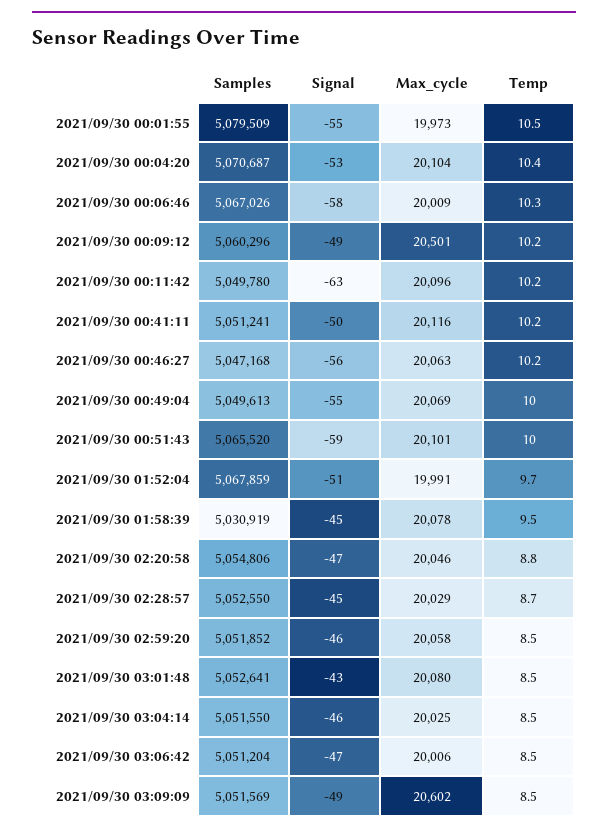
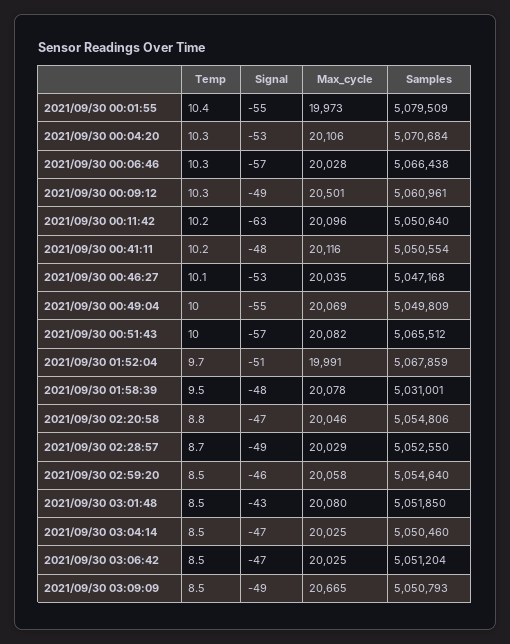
  {
    "Samples": {
      "2021/09/30 00:01:55": 5079509,
-     "2021/09/30 00:04:20": 5070687,
+     "2021/09/30 00:04:20": 5070684,
-     "2021/09/30 00:06:46": 5067026,
+     "2021/09/30 00:06:46": 5066438,
-     "2021/09/30 00:09:12": 5060296,
+     "2021/09/30 00:09:12": 5060961,
-     "2021/09/30 00:11:42": 5049780,
+     "2021/09/30 00:11:42": 5050640,
-     "2021/09/30 00:41:11": 5051241,
+     "2021/09/30 00:41:11": 5050554,
      "2021/09/30 00:46:27": 5047168,
-     "2021/09/30 00:49:04": 5049613,
+     "2021/09/30 00:49:04": 5049809,
-     "2021/09/30 00:51:43": 5065520,
+     "2021/09/30 00:51:43": 5065512,
      "2021/09/30 01:52:04": 5067859,
-     "2021/09/30 01:58:39": 5030919,
+     "2021/09/30 01:58:39": 5031001,
      "2021/09/30 02:20:58": 5054806,
      "2021/09/30 02:28:57": 5052550,
-     "2021/09/30 02:59:20": 5051852,
+     "2021/09/30 02:59:20": 5054640,
-     "2021/09/30 03:01:48": 5052641,
+     "2021/09/30 03:01:48": 5051850,
-     "2021/09/30 03:04:14": 5051550,
+     "2021/09/30 03:04:14": 5050460,
      "2021/09/30 03:06:42": 5051204,
-     "2021/09/30 03:09:09": 5051569
+     "2021/09/30 03:09:09": 5050793
    },
    "Signal": {
      "2021/09/30 00:01:55": -55,
      "2021/09/30 00:04:20": -53,
-     "2021/09/30 00:06:46": -58,
+     "2021/09/30 00:06:46": -57,
      "2021/09/30 00:09:12": -49,
      "2021/09/30 00:11:42": -63,
-     "2021/09/30 00:41:11": -50,
+     "2021/09/30 00:41:11": -48,
-     "2021/09/30 00:46:27": -56,
+     "2021/09/30 00:46:27": -53,
      "2021/09/30 00:49:04": -55,
-     "2021/09/30 00:51:43": -59,
+     "2021/09/30 00:51:43": -57,
      "2021/09/30 01:52:04": -51,
-     "2021/09/30 01:58:39": -45,
+     "2021/09/30 01:58:39": -48,
      "2021/09/30 02:20:58": -47,
-     "2021/09/30 02:28:57": -45,
+     "2021/09/30 02:28:57": -49,
      "2021/09/30 02:59:20": -46,
      "2021/09/30 03:01:48": -43,
-     "2021/09/30 03:04:14": -46,
+     "2021/09/30 03:04:14": -47,
      "2021/09/30 03:06:42": -47,
      "2021/09/30 03:09:09": -49
    },
    "Max_cycle": {
      "2021/09/30 00:01:55": 19973,
-     "2021/09/30 00:04:20": 20104,
+     "2021/09/30 00:04:20": 20106,
-     "2021/09/30 00:06:46": 20009,
+     "2021/09/30 00:06:46": 20028,
      "2021/09/30 00:09:12": 20501,
      "2021/09/30 00:11:42": 20096,
      "2021/09/30 00:41:11": 20116,
-     "2021/09/30 00:46:27": 20063,
+     "2021/09/30 00:46:27": 20035,
      "2021/09/30 00:49:04": 20069,
-     "2021/09/30 00:51:43": 20101,
+     "2021/09/30 00:51:43": 20082,
      "2021/09/30 01:52:04": 19991,
      "2021/09/30 01:58:39": 20078,
      "2021/09/30 02:20:58": 20046,
      "2021/09/30 02:28:57": 20029,
      "2021/09/30 02:59:20": 20058,
      "2021/09/30 03:01:48": 20080,
      "2021/09/30 03:04:14": 20025,
-     "2021/09/30 03:06:42": 20006,
+     "2021/09/30 03:06:42": 20025,
-     "2021/09/30 03:09:09": 20602
+     "2021/09/30 03:09:09": 20665
    },
    "Temp": {
-     "2021/09/30 00:01:55": 10.5,
+     "2021/09/30 00:01:55": 10.4,
-     "2021/09/30 00:04:20": 10.4,
+     "2021/09/30 00:04:20": 10.3,
      "2021/09/30 00:06:46": 10.3,
-     "2021/09/30 00:09:12": 10.2,
+     "2021/09/30 00:09:12": 10.3,
      "2021/09/30 00:11:42": 10.2,
      "2021/09/30 00:41:11": 10.2,
-     "2021/09/30 00:46:27": 10.2,
+     "2021/09/30 00:46:27": 10.1,
      "2021/09/30 00:49:04": 10,
      "2021/09/30 00:51:43": 10,
      "2021/09/30 01:52:04": 9.7,
      "2021/09/30 01:58:39": 9.5,
      "2021/09/30 02:20:58": 8.8,
      "2021/09/30 02:28:57": 8.7,
      "2021/09/30 02:59:20": 8.5,
      "2021/09/30 03:01:48": 8.5,
      "2021/09/30 03:04:14": 8.5,
      "2021/09/30 03:06:42": 8.5,
      "2021/09/30 03:09:09": 8.5
    }
  }

